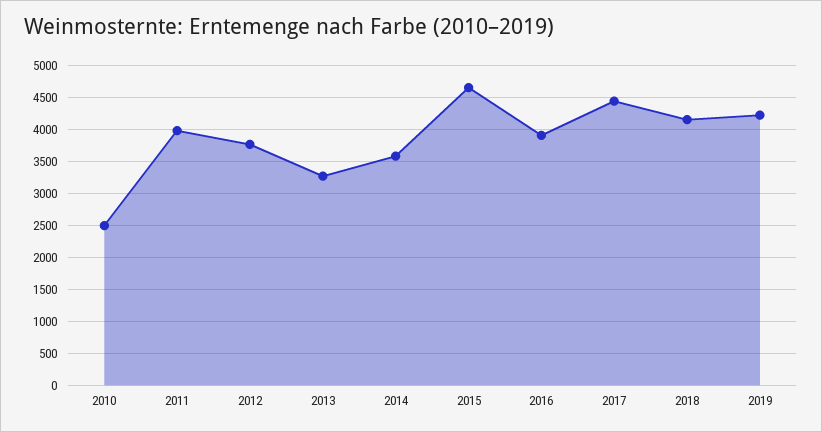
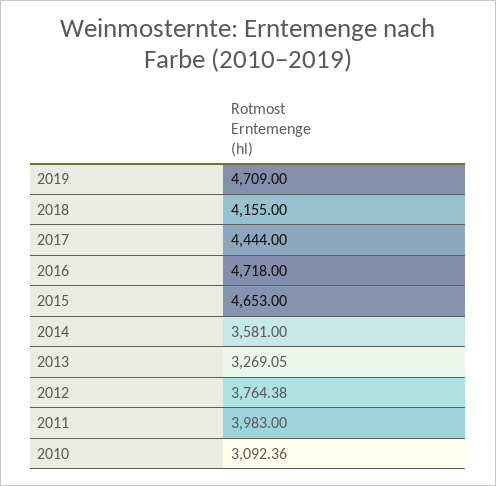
  {
-   "2010": 2500,
+   "2010": 3092.36,
    "2011": 3983,
    "2012": 3764.38,
    "2013": 3269.05,
    "2014": 3581,
    "2015": 4653,
-   "2016": 3900,
+   "2016": 4718,
    "2017": 4444,
    "2018": 4155,
-   "2019": 4200
+   "2019": 4709
  }

